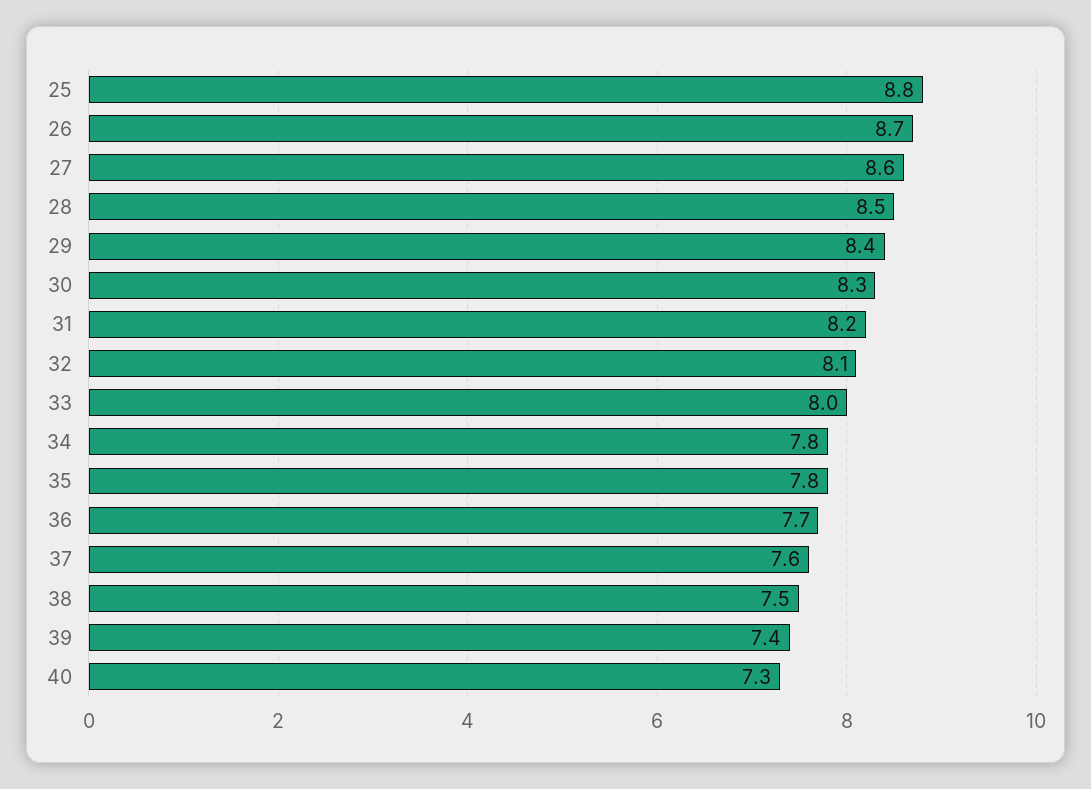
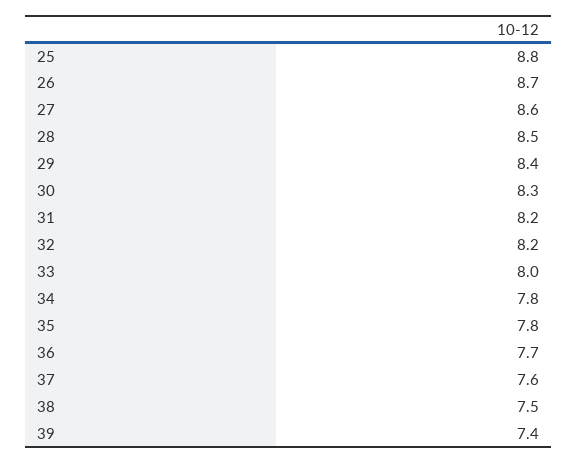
  {
    "25": 8.8,
    "26": 8.7,
    "27": 8.6,
    "28": 8.5,
    "29": 8.4,
    "30": 8.3,
    "31": 8.2,
-   "32": 8.1,
+   "32": 8.2,
    "33": 8,
    "34": 7.8,
    "35": 7.8,
    "36": 7.7,
    "37": 7.6,
    "38": 7.5,
-   "39": 7.4,
+   "39": 7.4
-   "40": 7.3
  }

